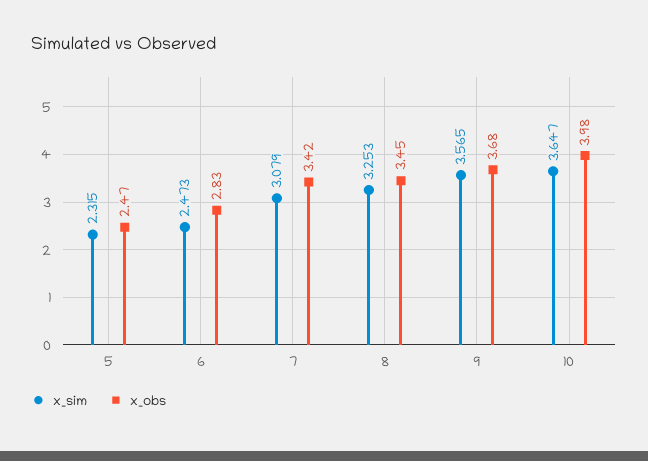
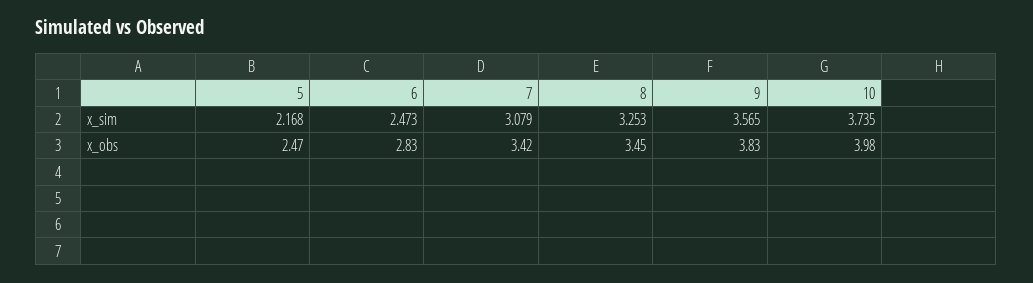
  {
    "x_sim": {
-     "5": 2.315,
+     "5": 2.168,
      "6": 2.473,
      "7": 3.079,
      "8": 3.253,
      "9": 3.565,
-     "10": 3.647
+     "10": 3.735
    },
    "x_obs": {
      "5": 2.47,
      "6": 2.83,
      "7": 3.42,
      "8": 3.45,
-     "9": 3.68,
+     "9": 3.83,
      "10": 3.98
    }
  }

